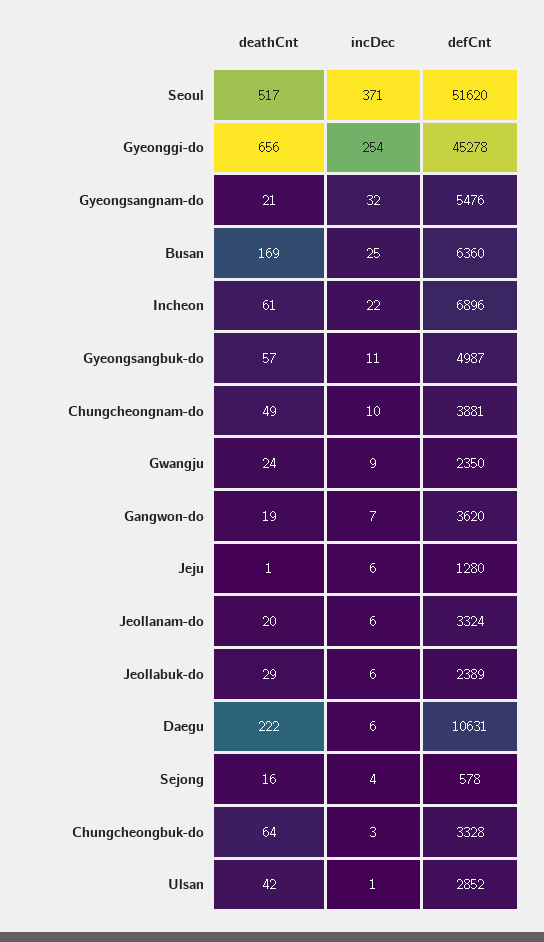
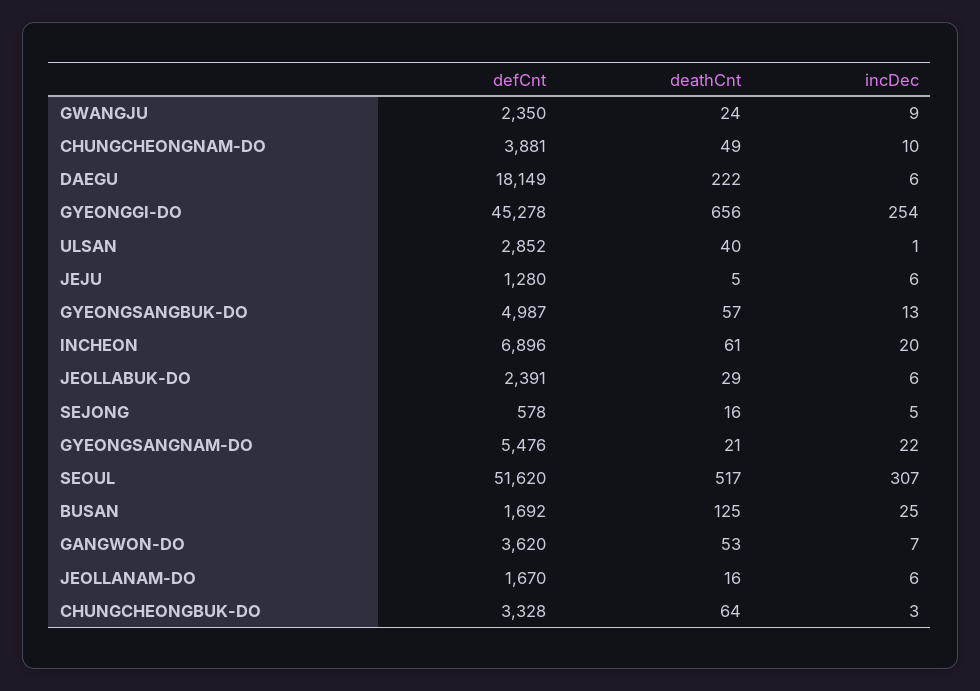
  {
    "deathCnt": {
      "Seoul": 517,
      "Gyeonggi-do": 656,
      "Gyeongsangnam-do": 21,
-     "Busan": 169,
+     "Busan": 125,
      "Incheon": 61,
      "Gyeongsangbuk-do": 57,
      "Chungcheongnam-do": 49,
      "Gwangju": 24,
-     "Gangwon-do": 19,
+     "Gangwon-do": 53,
-     "Jeju": 1,
+     "Jeju": 5,
-     "Jeollanam-do": 20,
+     "Jeollanam-do": 16,
      "Jeollabuk-do": 29,
      "Daegu": 222,
      "Sejong": 16,
      "Chungcheongbuk-do": 64,
-     "Ulsan": 42
+     "Ulsan": 40
    },
    "incDec": {
-     "Seoul": 371,
+     "Seoul": 307,
      "Gyeonggi-do": 254,
-     "Gyeongsangnam-do": 32,
+     "Gyeongsangnam-do": 22,
      "Busan": 25,
-     "Incheon": 22,
+     "Incheon": 20,
-     "Gyeongsangbuk-do": 11,
+     "Gyeongsangbuk-do": 13,
      "Chungcheongnam-do": 10,
      "Gwangju": 9,
      "Gangwon-do": 7,
      "Jeju": 6,
      "Jeollanam-do": 6,
      "Jeollabuk-do": 6,
      "Daegu": 6,
-     "Sejong": 4,
+     "Sejong": 5,
      "Chungcheongbuk-do": 3,
      "Ulsan": 1
    },
    "defCnt": {
      "Seoul": 51620,
      "Gyeonggi-do": 45278,
      "Gyeongsangnam-do": 5476,
-     "Busan": 6360,
+     "Busan": 1692,
      "Incheon": 6896,
      "Gyeongsangbuk-do": 4987,
      "Chungcheongnam-do": 3881,
      "Gwangju": 2350,
      "Gangwon-do": 3620,
      "Jeju": 1280,
-     "Jeollanam-do": 3324,
+     "Jeollanam-do": 1670,
-     "Jeollabuk-do": 2389,
+     "Jeollabuk-do": 2391,
-     "Daegu": 10631,
+     "Daegu": 18149,
      "Sejong": 578,
      "Chungcheongbuk-do": 3328,
      "Ulsan": 2852
    }
  }

